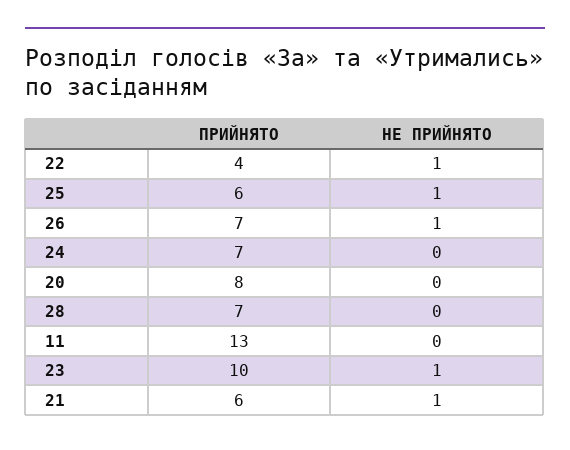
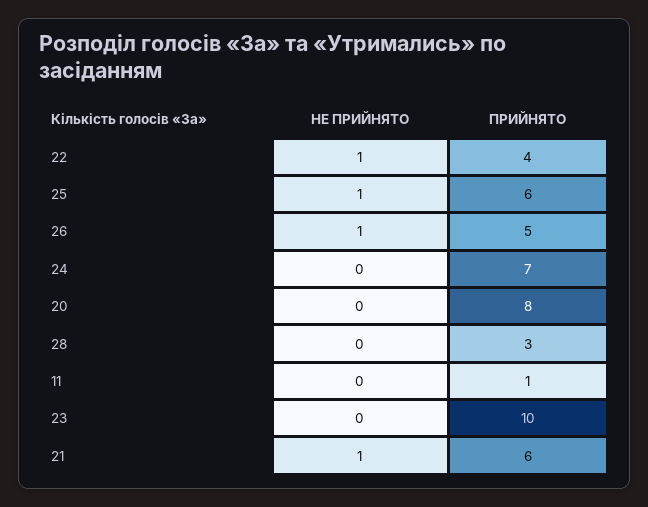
  {
    "ПРИЙНЯТО": {
      "22": 4,
      "25": 6,
-     "26": 7,
+     "26": 5,
      "24": 7,
      "20": 8,
-     "28": 7,
+     "28": 3,
-     "11": 13,
+     "11": 1,
      "23": 10,
      "21": 6
    },
    "НЕ ПРИЙНЯТО": {
      "22": 1,
      "25": 1,
      "26": 1,
      "24": 0,
      "20": 0,
      "28": 0,
      "11": 0,
-     "23": 1,
+     "23": 0,
      "21": 1
    }
  }

